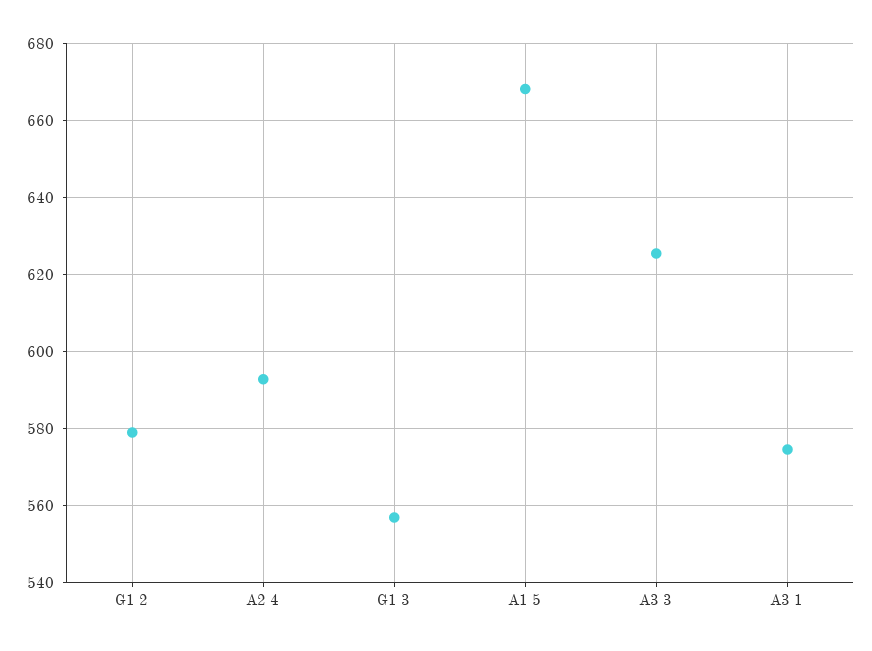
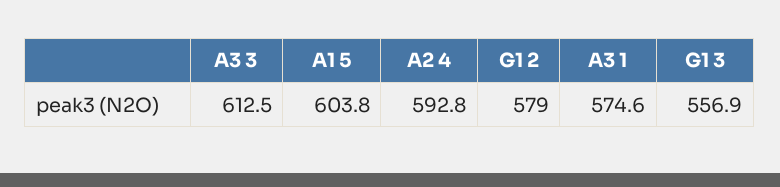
  {
    "G1 2": 579,
    "A2 4": 592.8,
    "G1 3": 556.9,
-   "A1 5": 668,
+   "A1 5": 603.8,
-   "A3 3": 626,
+   "A3 3": 612.5,
    "A3 1": 574.6
  }

